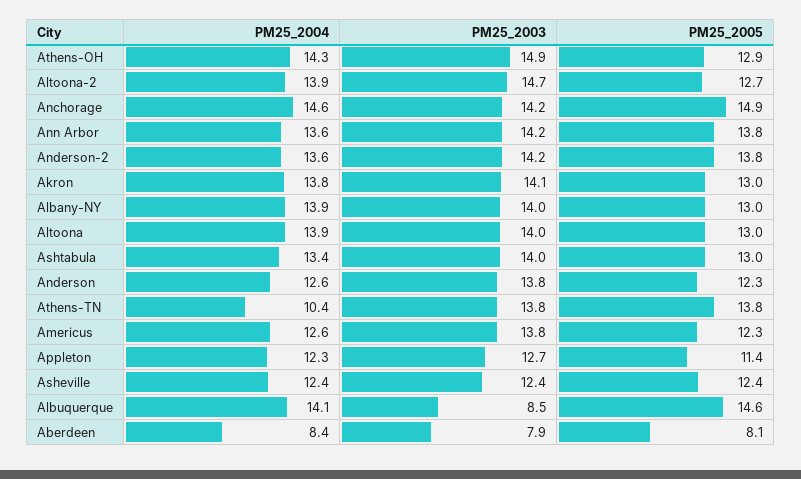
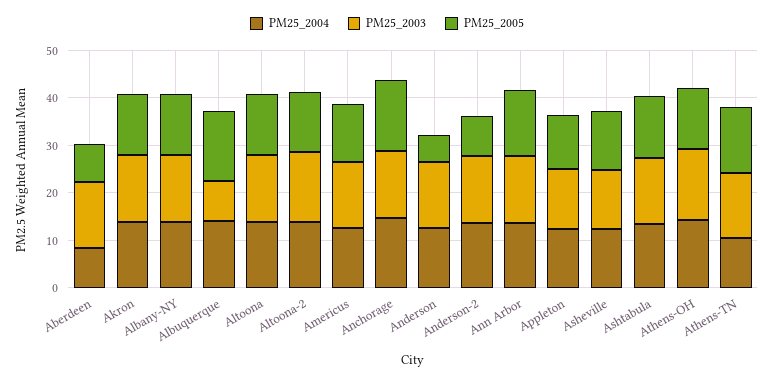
  {
    "PM25_2004": {
      "Athens-OH": 14.3,
      "Altoona-2": 13.9,
      "Anchorage": 14.6,
      "Ann Arbor": 13.6,
      "Anderson-2": 13.6,
      "Akron": 13.8,
      "Albany-NY": 13.9,
      "Altoona": 13.9,
      "Ashtabula": 13.4,
      "Anderson": 12.6,
      "Athens-TN": 10.4,
      "Americus": 12.6,
      "Appleton": 12.3,
      "Asheville": 12.4,
      "Albuquerque": 14.1,
      "Aberdeen": 8.4
    },
    "PM25_2003": {
      "Athens-OH": 14.9,
      "Altoona-2": 14.7,
      "Anchorage": 14.2,
      "Ann Arbor": 14.2,
      "Anderson-2": 14.2,
      "Akron": 14.1,
      "Albany-NY": 14,
      "Altoona": 14,
      "Ashtabula": 14,
      "Anderson": 13.8,
      "Athens-TN": 13.8,
      "Americus": 13.8,
      "Appleton": 12.7,
      "Asheville": 12.4,
      "Albuquerque": 8.5,
-     "Aberdeen": 7.9
+     "Aberdeen": 14
    },
    "PM25_2005": {
      "Athens-OH": 12.9,
      "Altoona-2": 12.7,
      "Anchorage": 14.9,
      "Ann Arbor": 13.8,
-     "Anderson-2": 13.8,
+     "Anderson-2": 8,
      "Akron": 13,
      "Albany-NY": 13,
      "Altoona": 13,
      "Ashtabula": 13,
-     "Anderson": 12.3,
+     "Anderson": 6,
      "Athens-TN": 13.8,
      "Americus": 12.3,
      "Appleton": 11.4,
      "Asheville": 12.4,
      "Albuquerque": 14.6,
      "Aberdeen": 8.1
    }
  }

